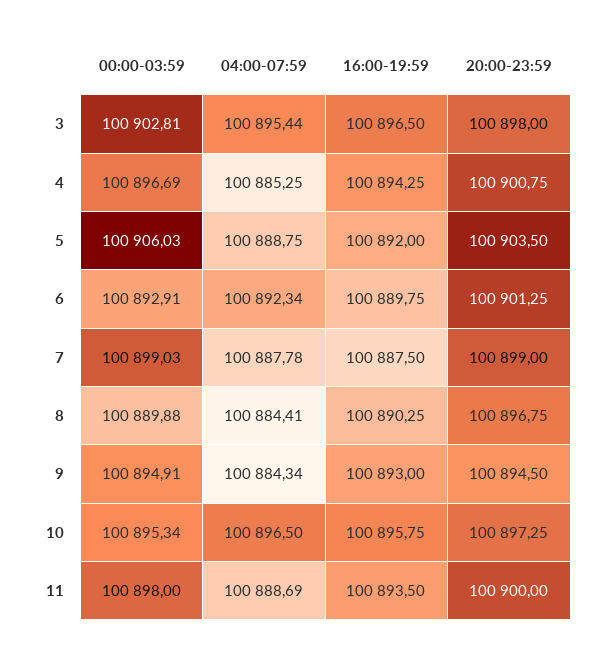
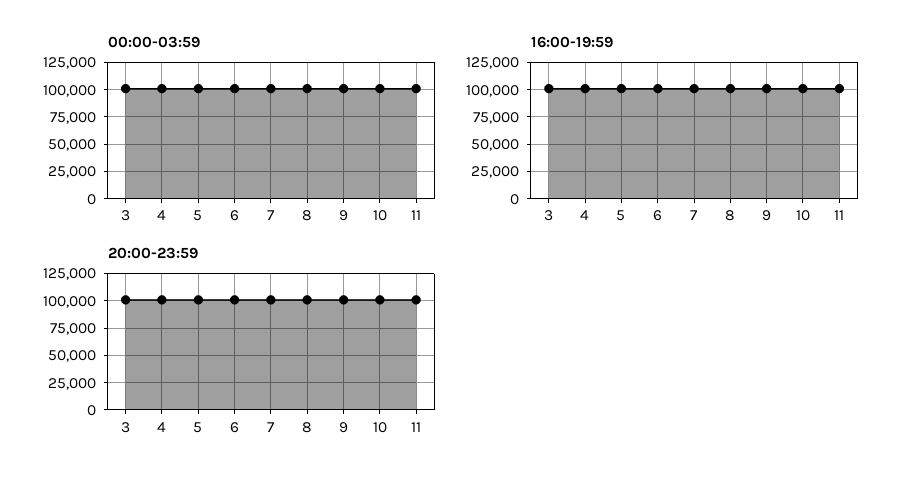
  {
    "00:00-03:59": {
      "3": 100902.81,
      "4": 100896.69,
      "5": 100906.03,
      "6": 100892.91,
      "7": 100899.03,
      "8": 100889.88,
      "9": 100894.91,
      "10": 100895.34,
      "11": 100898
    },
-   "04:00-07:59": {
-     "3": 100895.44,
-     "4": 100885.25,
-     "5": 100888.75,
-     "6": 100892.34,
-     "7": 100887.78,
-     "8": 100884.41,
-     "9": 100884.34,
-     "10": 100896.5,
-     "11": 100888.69
-   },
    "16:00-19:59": {
      "3": 100896.5,
      "4": 100894.25,
      "5": 100892,
      "6": 100889.75,
      "7": 100887.5,
      "8": 100890.25,
      "9": 100893,
      "10": 100895.75,
      "11": 100893.5
    },
    "20:00-23:59": {
      "3": 100898,
      "4": 100900.75,
      "5": 100903.5,
      "6": 100901.25,
      "7": 100899,
      "8": 100896.75,
      "9": 100894.5,
      "10": 100897.25,
      "11": 100900
    }
  }

